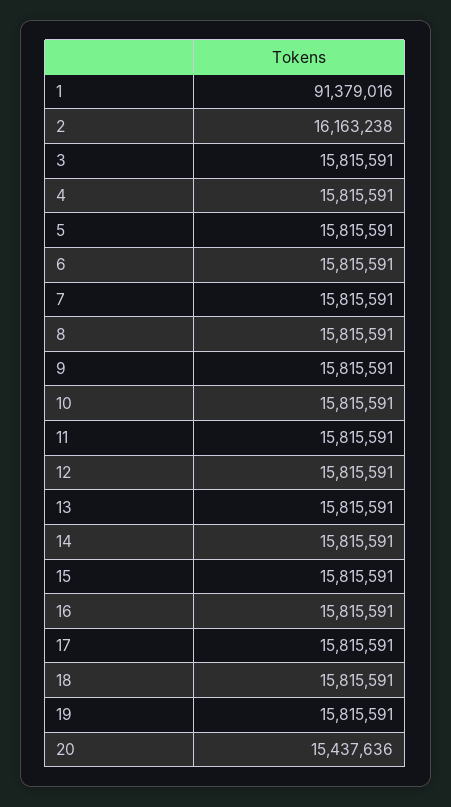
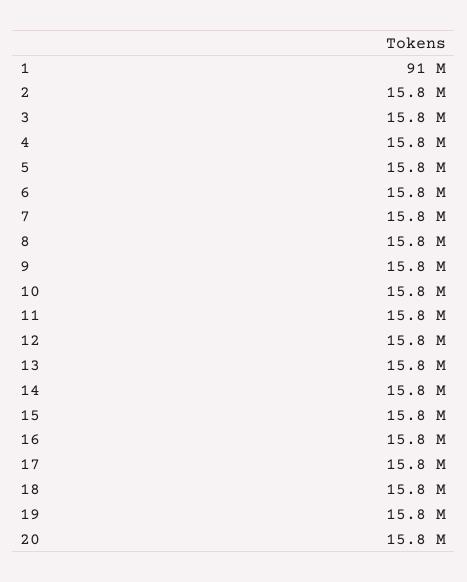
  {
-   "1": 91379016,
+   "1": 91000000,
-   "2": 16163238,
+   "2": 15800000,
    "3": 15815591,
    "4": 15815591,
    "5": 15815591,
    "6": 15815591,
    "7": 15815591,
    "8": 15815591,
    "9": 15815591,
    "10": 15815591,
    "11": 15815591,
    "12": 15815591,
    "13": 15815591,
    "14": 15815591,
    "15": 15815591,
    "16": 15815591,
    "17": 15815591,
    "18": 15815591,
    "19": 15815591,
-   "20": 15437636
+   "20": 15800000
  }

